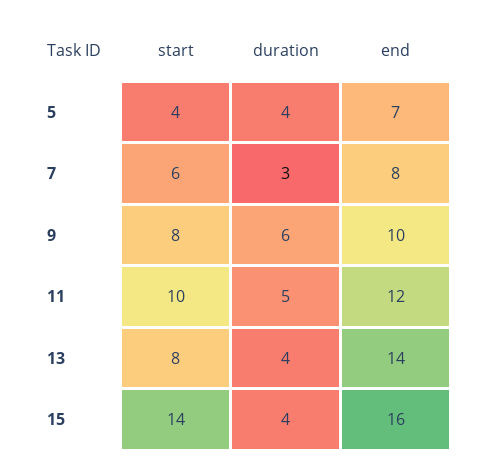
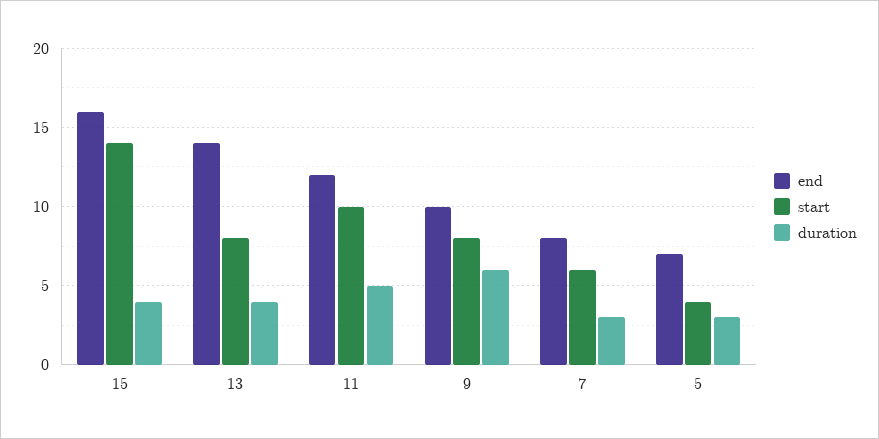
  {
    "start": {
      "5": 4,
      "7": 6,
      "9": 8,
      "11": 10,
      "13": 8,
      "15": 14
    },
    "duration": {
-     "5": 4,
+     "5": 3,
      "7": 3,
      "9": 6,
      "11": 5,
      "13": 4,
      "15": 4
    },
    "end": {
      "5": 7,
      "7": 8,
      "9": 10,
      "11": 12,
      "13": 14,
      "15": 16
    }
  }

